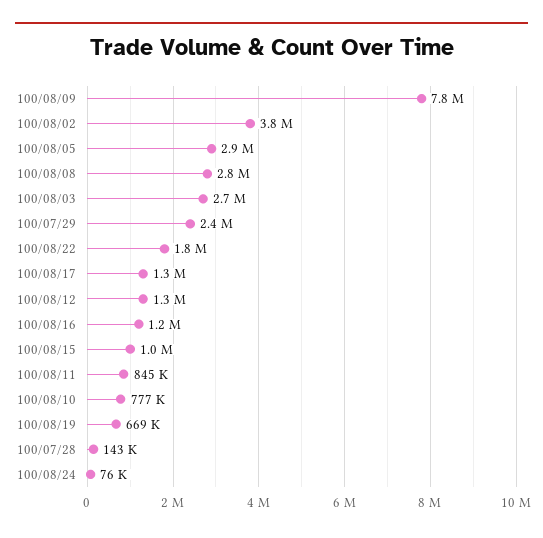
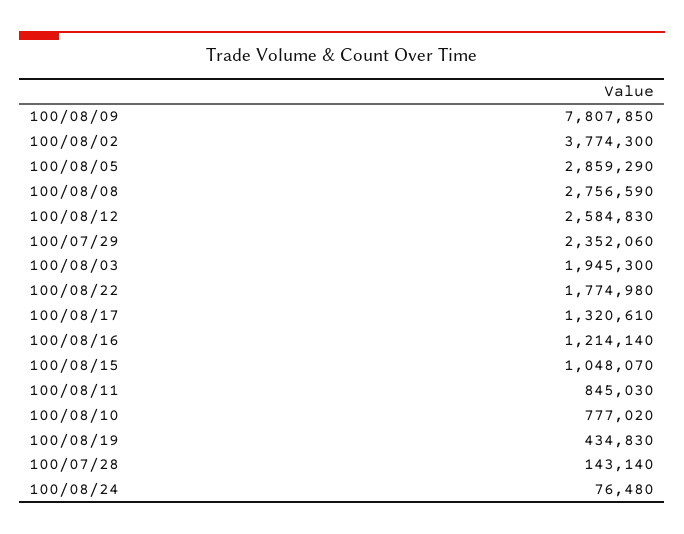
  {
    "100/08/09": 7807850,
    "100/08/02": 3774300,
    "100/08/05": 2859290,
    "100/08/08": 2756590,
-   "100/08/03": 2700000,
+   "100/08/03": 1945300,
    "100/07/29": 2352060,
    "100/08/22": 1774980,
    "100/08/17": 1320610,
-   "100/08/12": 1300000,
+   "100/08/12": 2584830,
    "100/08/16": 1214140,
    "100/08/15": 1048070,
    "100/08/11": 845030,
    "100/08/10": 777020,
-   "100/08/19": 669000,
+   "100/08/19": 434830,
    "100/07/28": 143140,
    "100/08/24": 76480
  }

